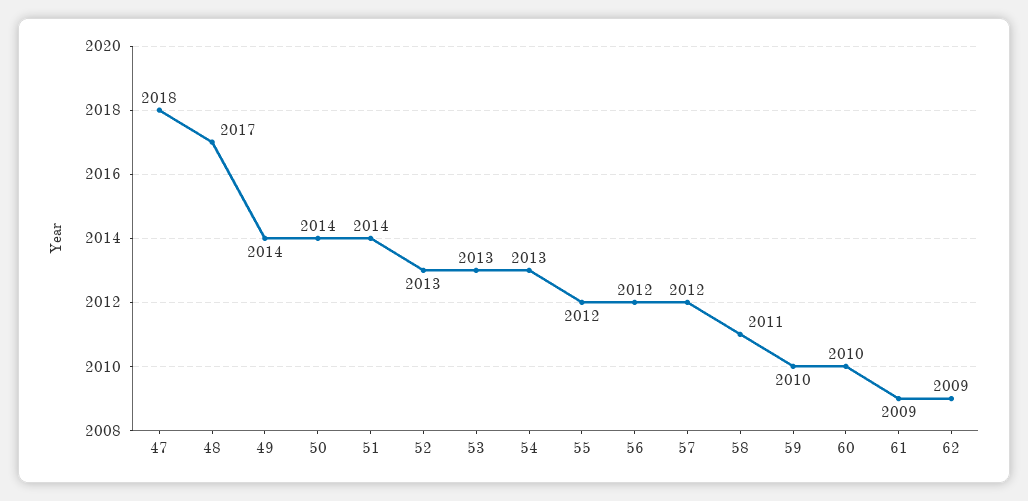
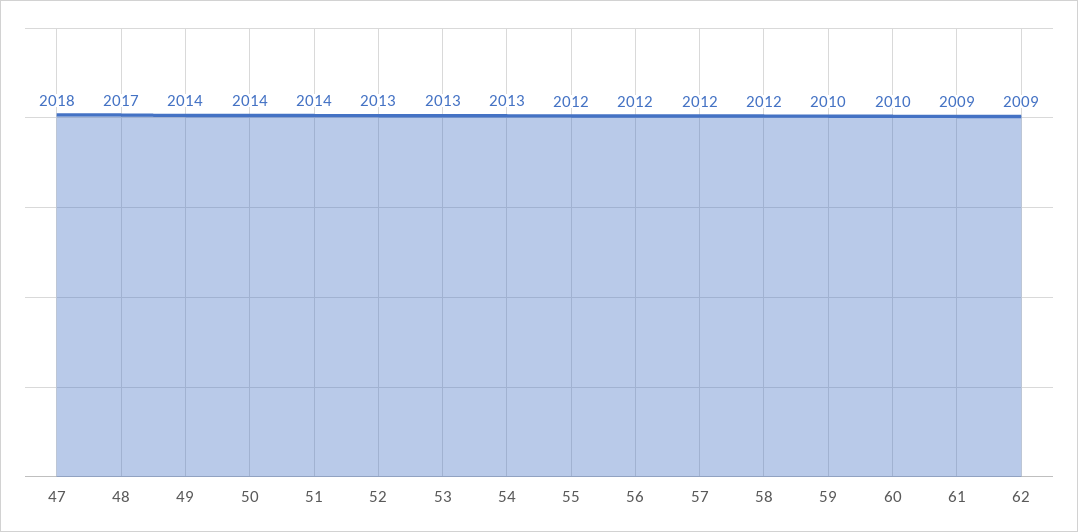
  {
    "47": 2018,
    "48": 2017,
    "49": 2014,
    "50": 2014,
    "51": 2014,
    "52": 2013,
    "53": 2013,
    "54": 2013,
    "55": 2012,
    "56": 2012,
    "57": 2012,
-   "58": 2011,
+   "58": 2012,
    "59": 2010,
    "60": 2010,
    "61": 2009,
    "62": 2009
  }

